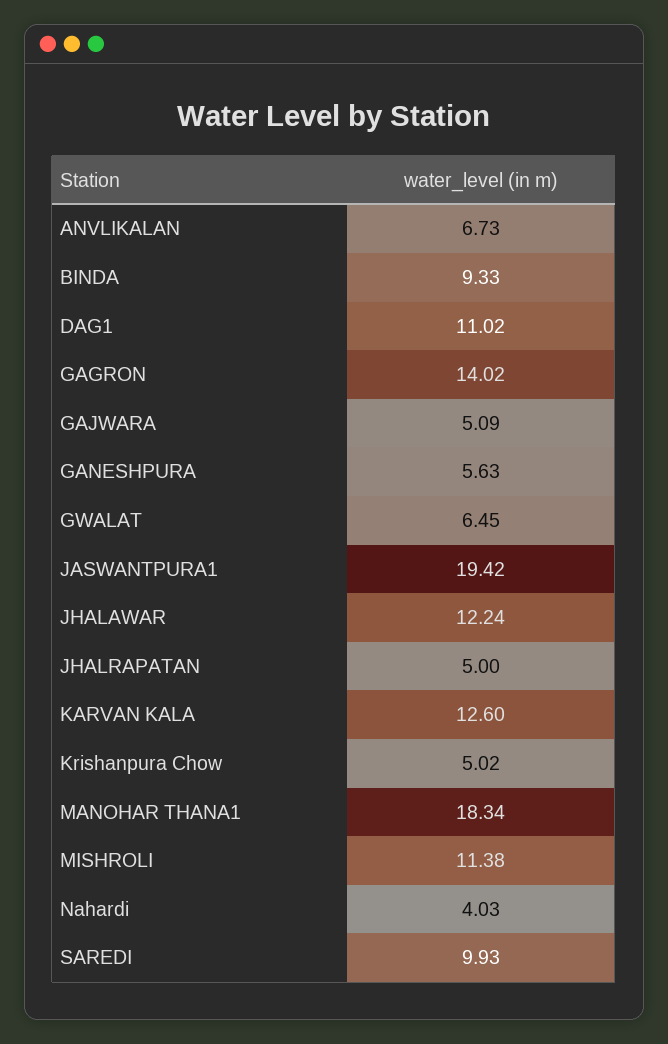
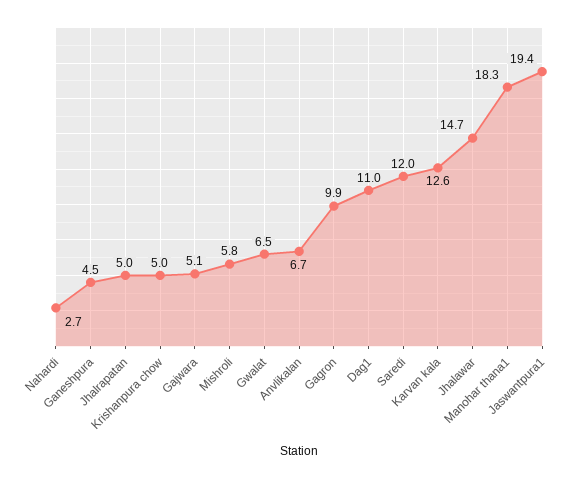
  {
    "ANVLIKALAN": 6.73,
-   "BINDA": 9.33,
    "DAG1": 11.02,
-   "GAGRON": 14.02,
+   "GAGRON": 9.9,
    "GAJWARA": 5.09,
-   "GANESHPURA": 5.63,
+   "GANESHPURA": 4.5,
    "GWALAT": 6.45,
    "JASWANTPURA1": 19.42,
-   "JHALAWAR": 12.24,
+   "JHALAWAR": 14.7,
    "JHALRAPATAN": 5,
    "KARVAN KALA": 12.6,
    "Krishanpura Chow": 5.02,
    "MANOHAR THANA1": 18.34,
-   "MISHROLI": 11.38,
+   "MISHROLI": 5.8,
-   "Nahardi": 4.03,
+   "Nahardi": 2.7,
-   "SAREDI": 9.93
+   "SAREDI": 12
  }

